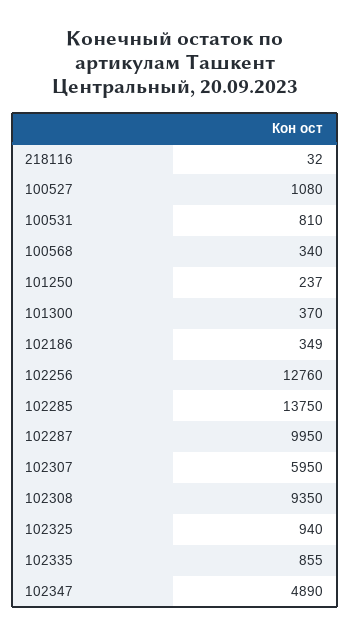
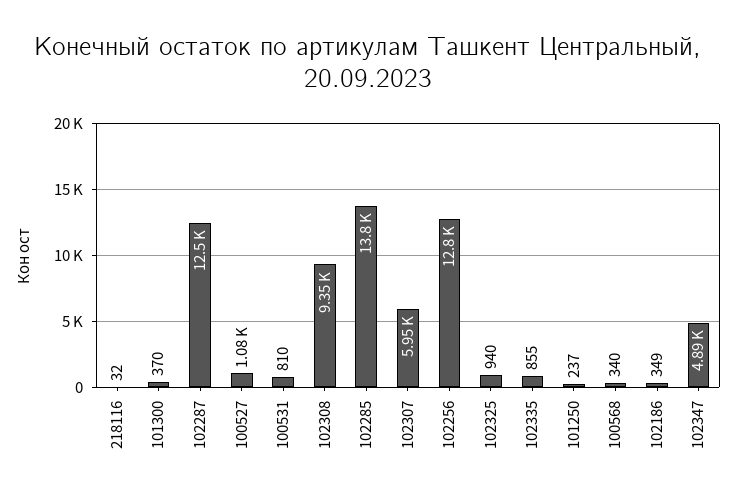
  {
    "218116": 32,
    "100527": 1080,
    "100531": 810,
    "100568": 340,
    "101250": 237,
    "101300": 370,
    "102186": 349,
    "102256": 12760,
    "102285": 13750,
-   "102287": 9950,
+   "102287": 12500,
    "102307": 5950,
    "102308": 9350,
    "102325": 940,
    "102335": 855,
    "102347": 4890
  }

